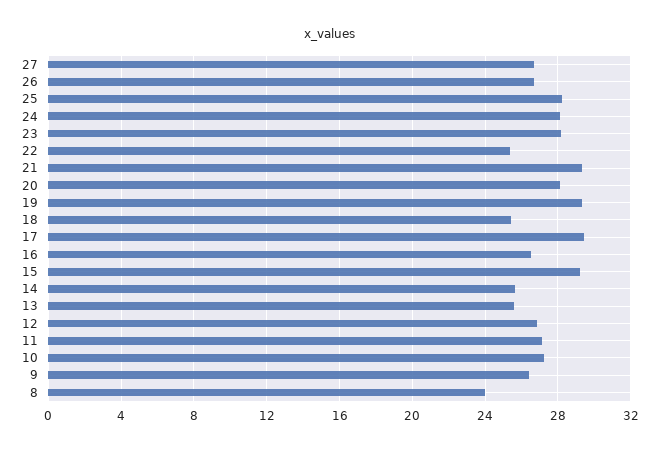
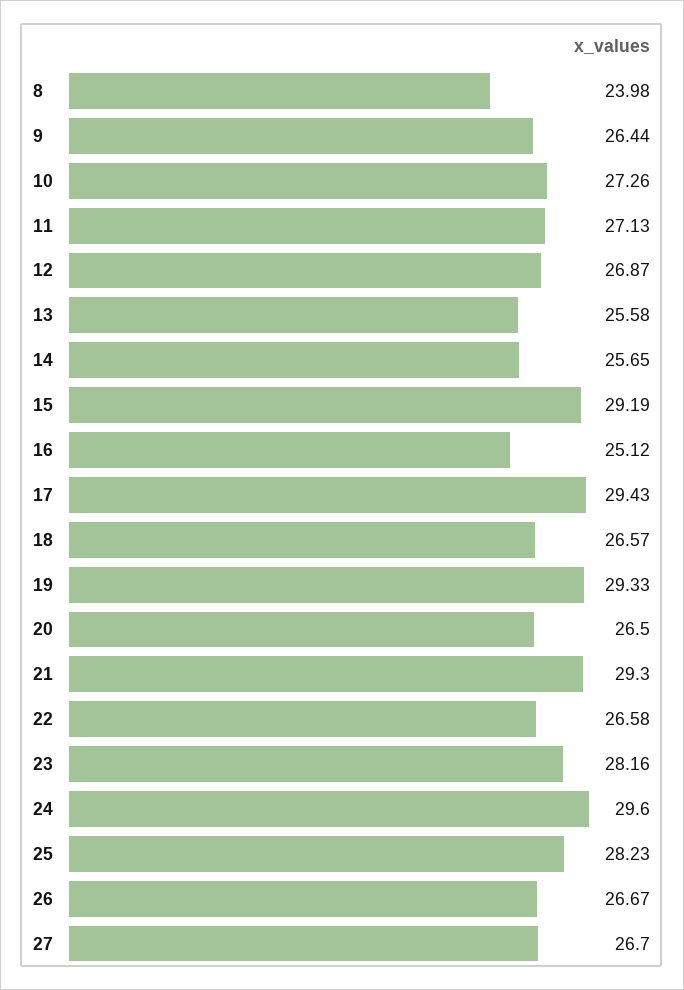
  {
    "27": 26.7,
    "26": 26.67,
    "25": 28.23,
-   "24": 28,
+   "24": 29.6,
    "23": 28.16,
-   "22": 25.5,
+   "22": 26.58,
    "21": 29.3,
-   "20": 28,
+   "20": 26.5,
    "19": 29.33,
-   "18": 25.5,
+   "18": 26.57,
    "17": 29.43,
-   "16": 26.5,
+   "16": 25.12,
    "15": 29.19,
    "14": 25.65,
    "13": 25.58,
    "12": 26.87,
    "11": 27.13,
    "10": 27.26,
    "9": 26.44,
    "8": 23.98
  }

